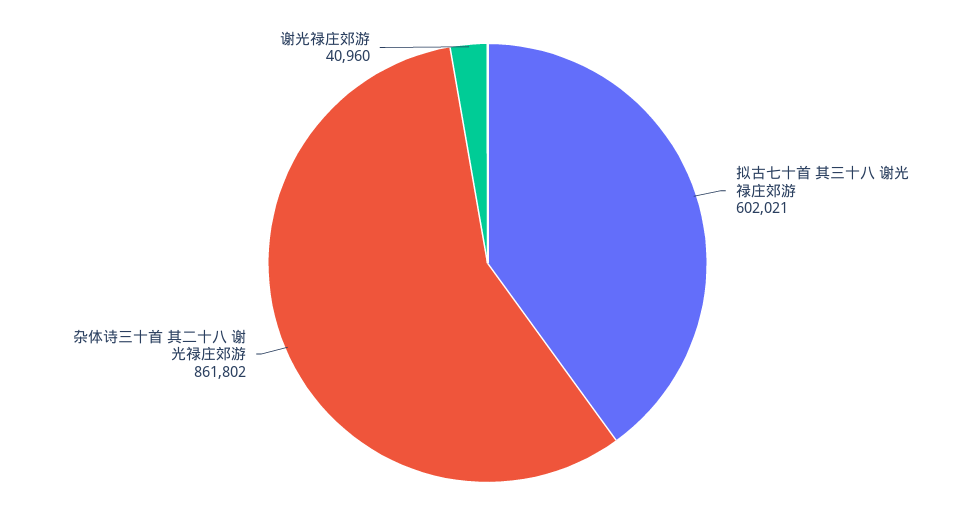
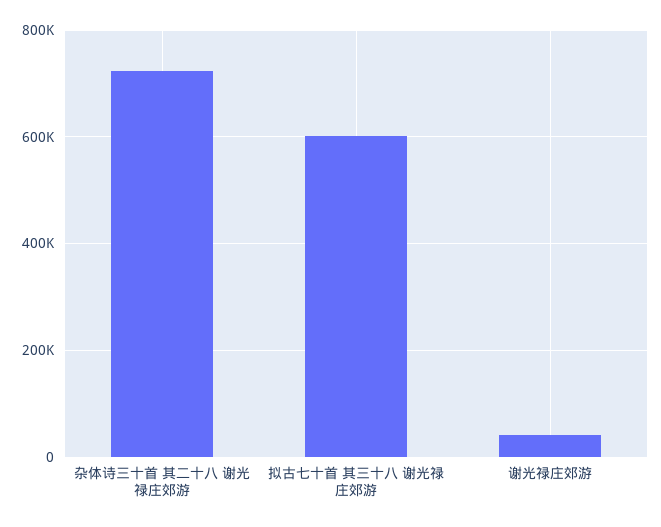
  {
    "拟古七十首 其三十八 谢光禄庄郊游": 602021,
-   "杂体诗三十首 其二十八 谢光禄庄郊游": 861802,
+   "杂体诗三十首 其二十八 谢光禄庄郊游": 720000,
    "谢光禄庄郊游": 40960
  }

